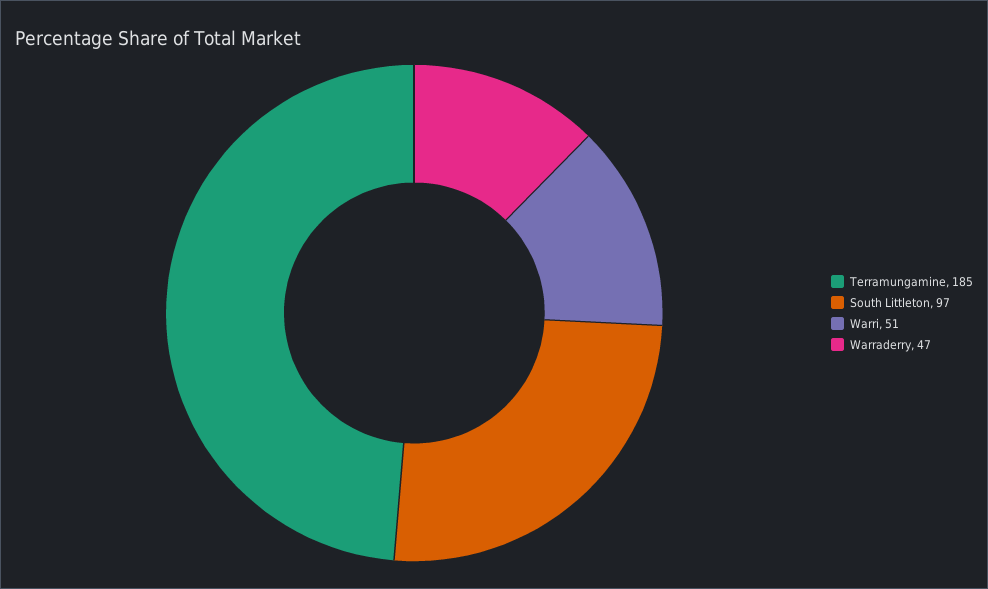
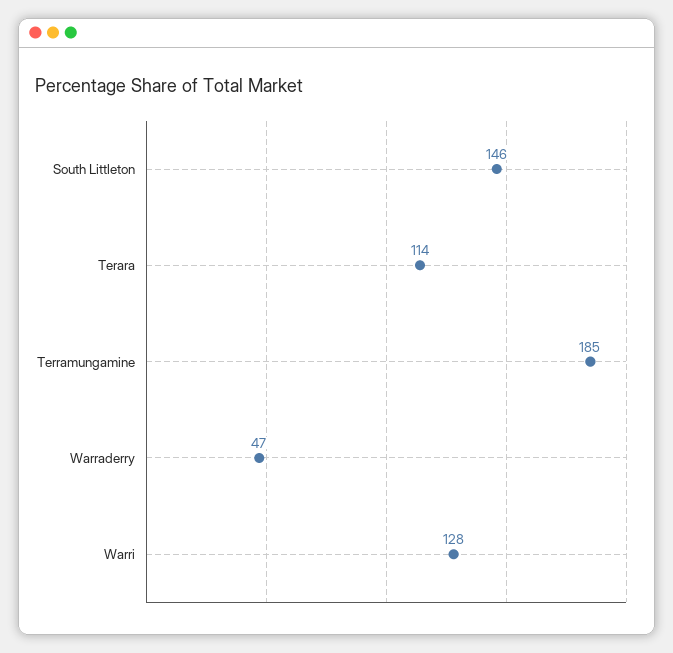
  {
    "Terramungamine": 185,
-   "South Littleton": 97,
+   "South Littleton": 146,
-   "Warri": 51,
+   "Warri": 128,
-   "Warraderry": 47
+   "Warraderry": 47,
+   "Terara": 114
  }

